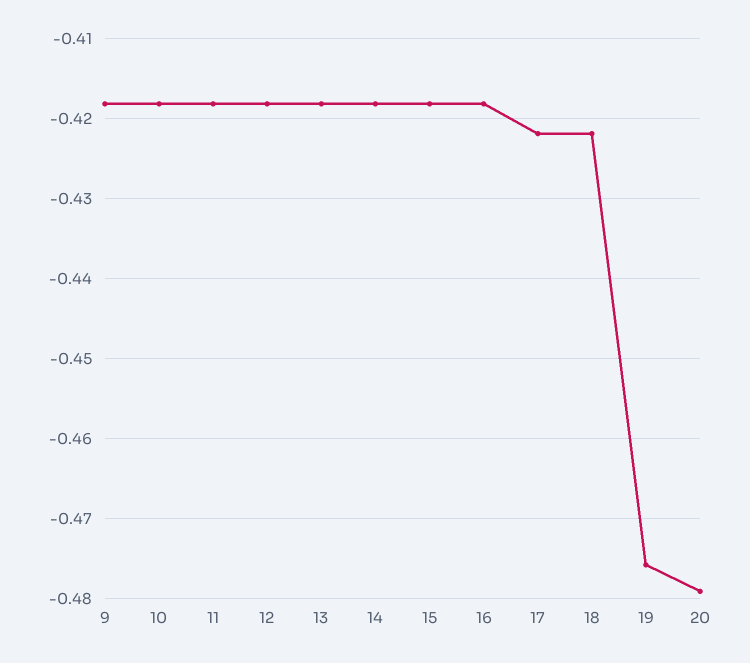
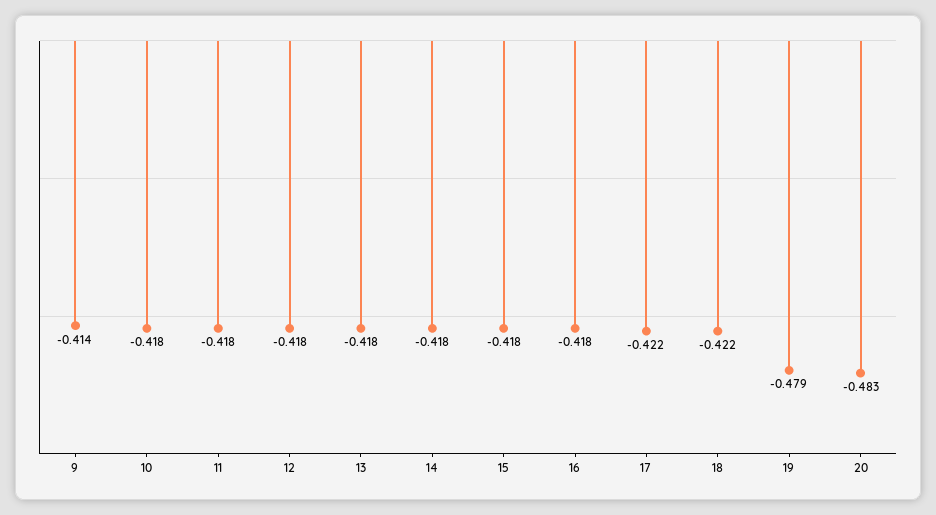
  {
-   "9": -0.418,
+   "9": -0.414,
    "10": -0.418,
    "11": -0.418,
    "12": -0.418,
    "13": -0.418,
    "14": -0.418,
    "15": -0.418,
    "16": -0.418,
    "17": -0.422,
    "18": -0.422,
-   "19": -0.476,
+   "19": -0.479,
-   "20": -0.479
+   "20": -0.483
  }

